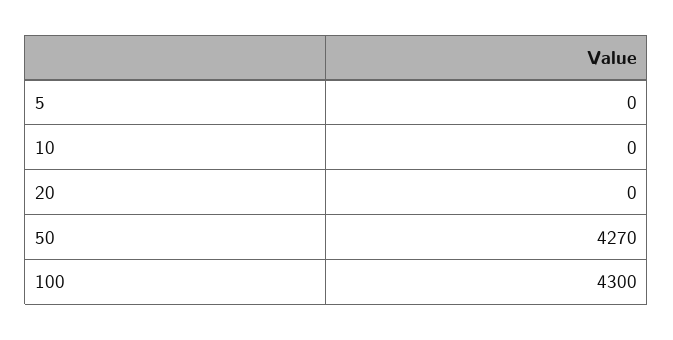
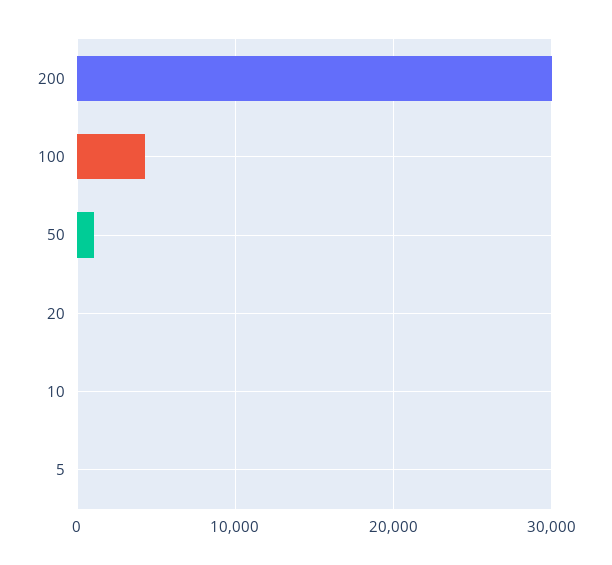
  {
    "5": 0,
    "10": 0,
    "20": 0,
-   "50": 4270,
+   "50": 1000,
-   "100": 4300
+   "100": 4300,
+   "200": 30000
  }

